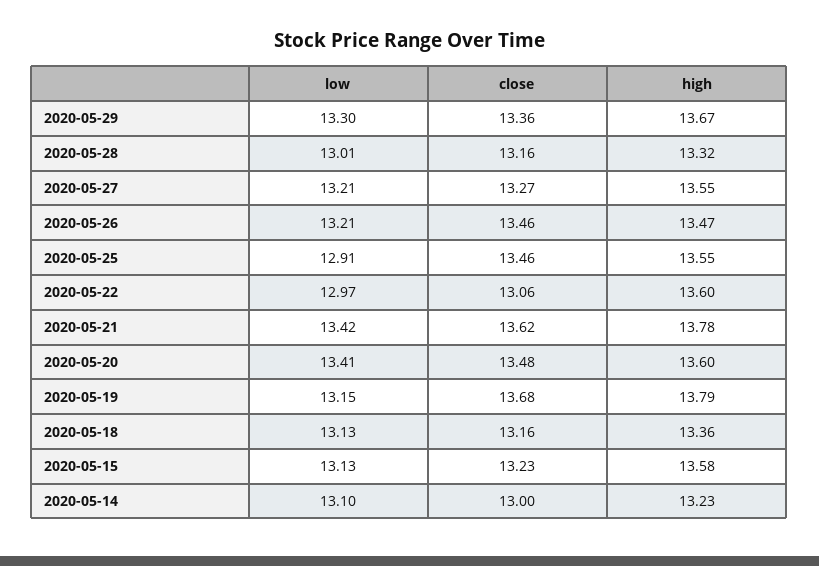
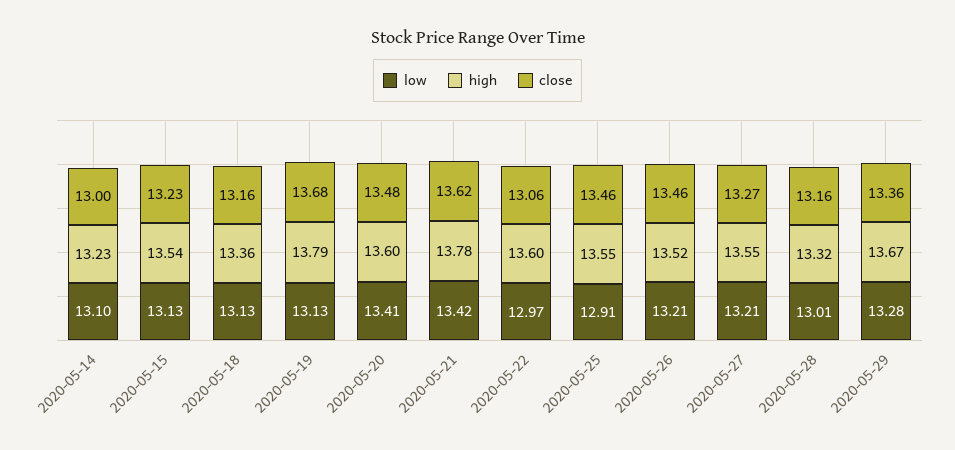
  {
    "low": {
-     "2020-05-29": 13.3,
+     "2020-05-29": 13.28,
      "2020-05-28": 13.01,
      "2020-05-27": 13.21,
      "2020-05-26": 13.21,
      "2020-05-25": 12.91,
      "2020-05-22": 12.97,
      "2020-05-21": 13.42,
      "2020-05-20": 13.41,
-     "2020-05-19": 13.15,
+     "2020-05-19": 13.13,
      "2020-05-18": 13.13,
      "2020-05-15": 13.13,
      "2020-05-14": 13.1
    },
    "close": {
      "2020-05-29": 13.36,
      "2020-05-28": 13.16,
      "2020-05-27": 13.27,
      "2020-05-26": 13.46,
      "2020-05-25": 13.46,
      "2020-05-22": 13.06,
      "2020-05-21": 13.62,
      "2020-05-20": 13.48,
      "2020-05-19": 13.68,
      "2020-05-18": 13.16,
      "2020-05-15": 13.23,
      "2020-05-14": 13
    },
    "high": {
      "2020-05-29": 13.67,
      "2020-05-28": 13.32,
      "2020-05-27": 13.55,
-     "2020-05-26": 13.47,
+     "2020-05-26": 13.52,
      "2020-05-25": 13.55,
      "2020-05-22": 13.6,
      "2020-05-21": 13.78,
      "2020-05-20": 13.6,
      "2020-05-19": 13.79,
      "2020-05-18": 13.36,
-     "2020-05-15": 13.58,
+     "2020-05-15": 13.54,
      "2020-05-14": 13.23
    }
  }

